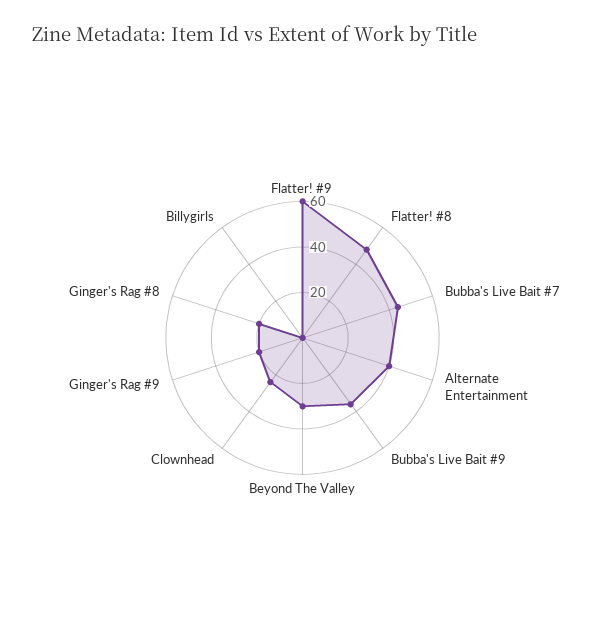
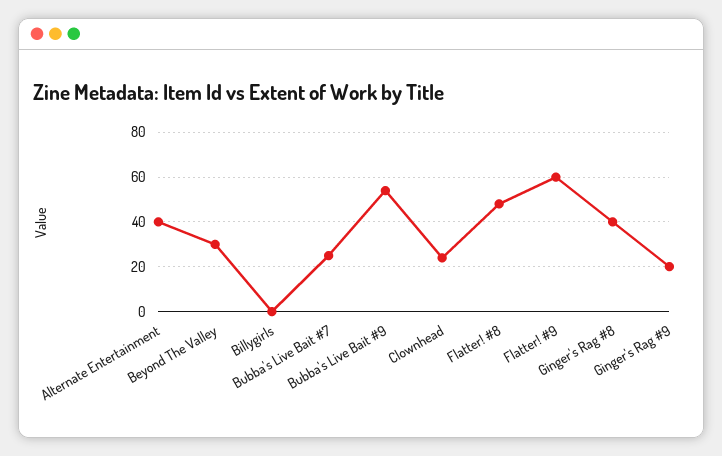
  {
    "Flatter! #9": 60,
    "Flatter! #8": 50,
-   "Bubba's Live Bait #7": 45,
+   "Bubba's Live Bait #7": 25,
    "Alternate Entertainment": 40,
-   "Bubba's Live Bait #9": 35,
+   "Bubba's Live Bait #9": 55,
    "Beyond The Valley": 30,
    "Clownhead": 25,
    "Ginger's Rag #9": 20,
-   "Ginger's Rag #8": 20,
+   "Ginger's Rag #8": 40,
    "Billygirls": 0
  }

